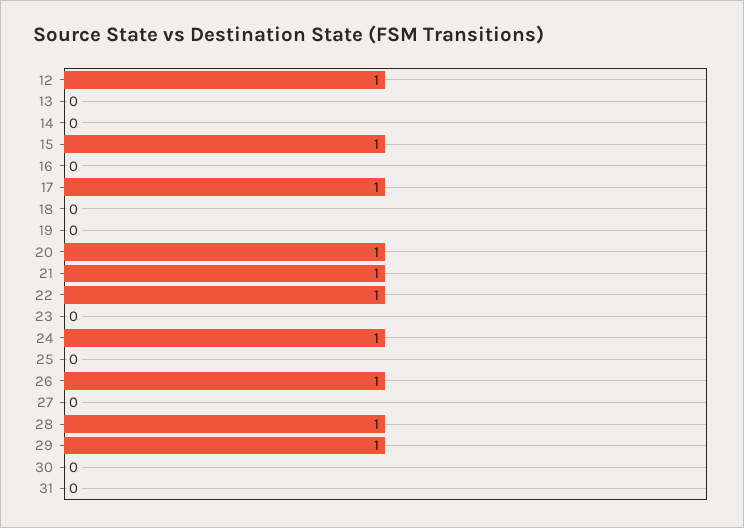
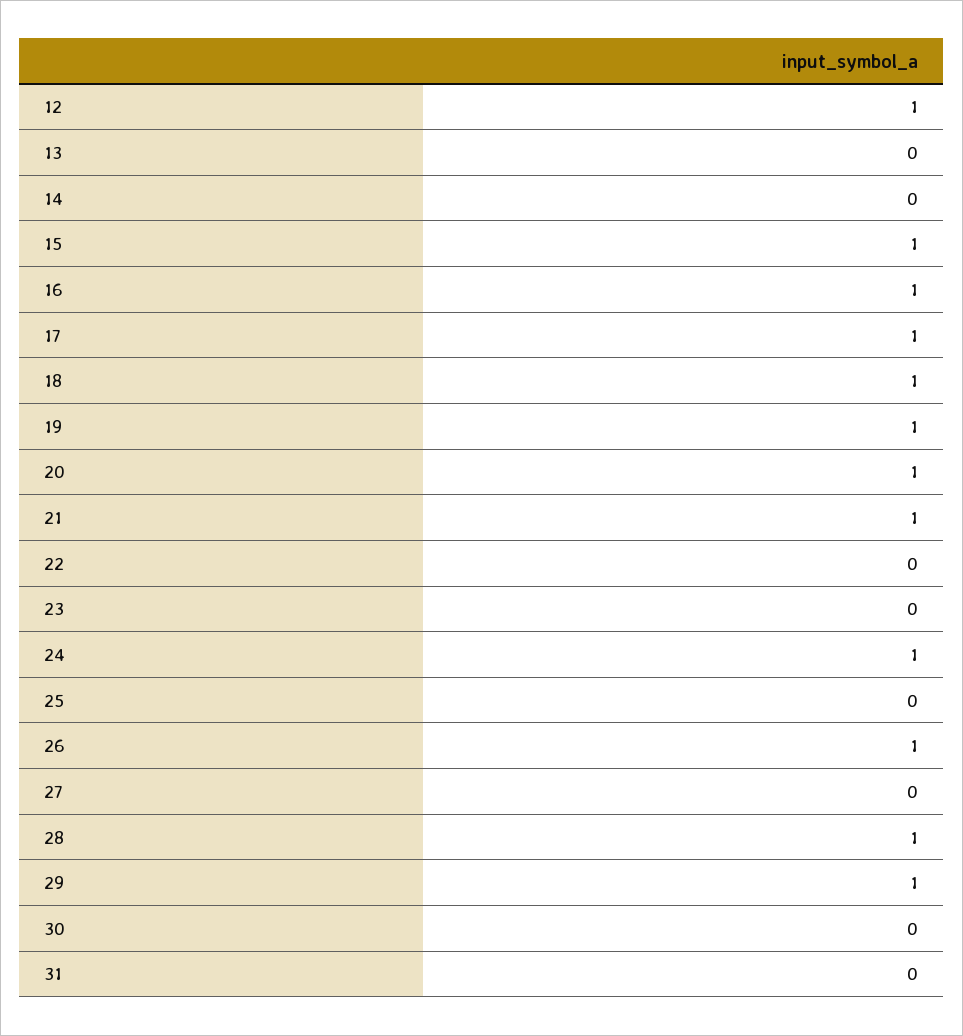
  {
    "12": 1,
    "13": 0,
    "14": 0,
    "15": 1,
-   "16": 0,
+   "16": 1,
    "17": 1,
-   "18": 0,
+   "18": 1,
-   "19": 0,
+   "19": 1,
    "20": 1,
    "21": 1,
-   "22": 1,
+   "22": 0,
    "23": 0,
    "24": 1,
    "25": 0,
    "26": 1,
    "27": 0,
    "28": 1,
    "29": 1,
    "30": 0,
    "31": 0
  }

